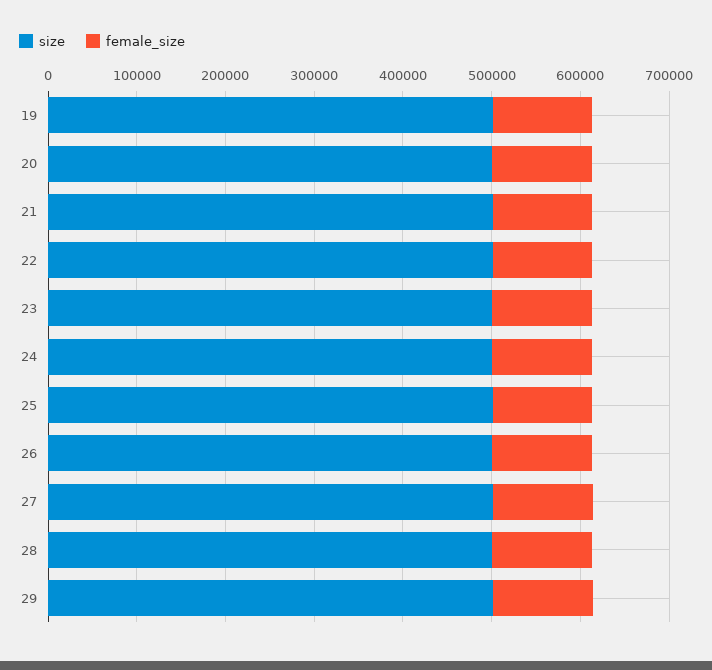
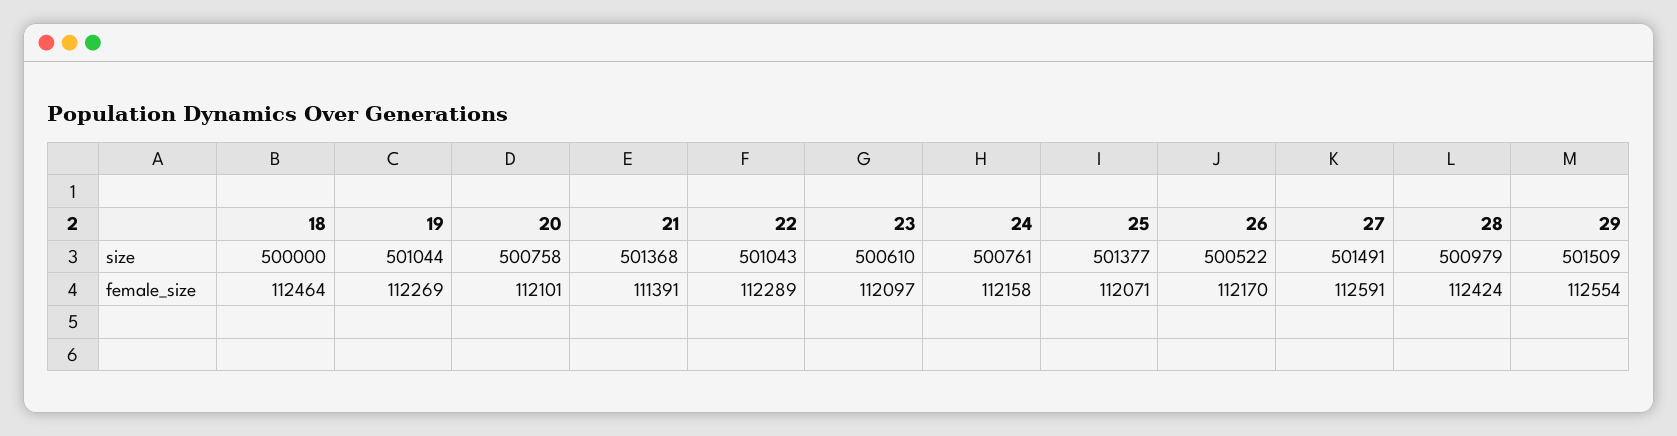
  {
    "size": {
      "19": 501044,
      "20": 500758,
      "21": 501368,
      "22": 501043,
      "23": 500610,
      "24": 500761,
      "25": 501377,
      "26": 500522,
      "27": 501491,
      "28": 500979,
-     "29": 501509
+     "29": 501509,
+     "18": 500000
    },
    "female_size": {
      "19": 112269,
      "20": 112101,
      "21": 111391,
      "22": 112289,
      "23": 112097,
      "24": 112158,
      "25": 112071,
      "26": 112170,
      "27": 112591,
      "28": 112424,
-     "29": 112554
+     "29": 112554,
+     "18": 112464
    }
  }

